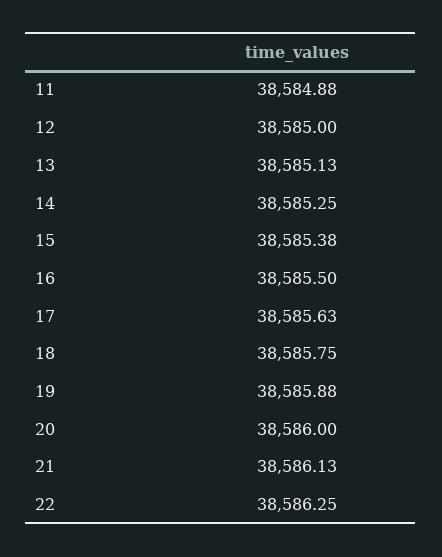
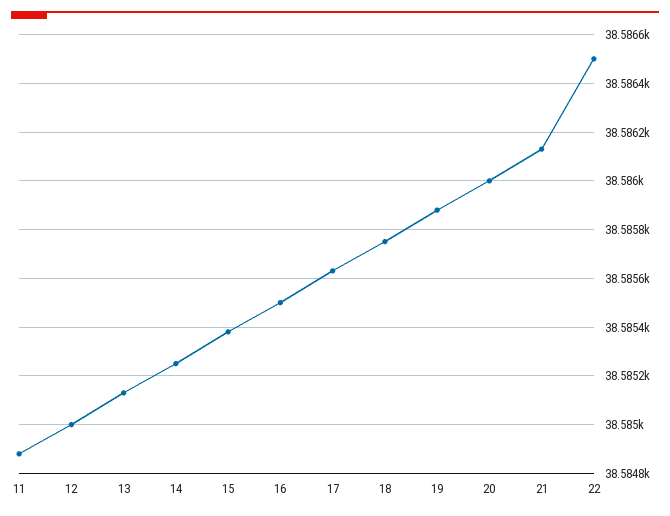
  {
    "11": 38584.88,
    "12": 38585,
    "13": 38585.13,
    "14": 38585.25,
    "15": 38585.38,
    "16": 38585.5,
    "17": 38585.63,
    "18": 38585.75,
    "19": 38585.88,
    "20": 38586,
    "21": 38586.13,
-   "22": 38586.25
+   "22": 38586.5
  }

